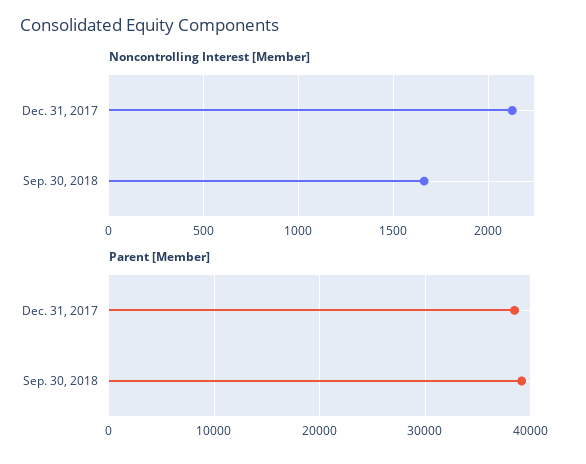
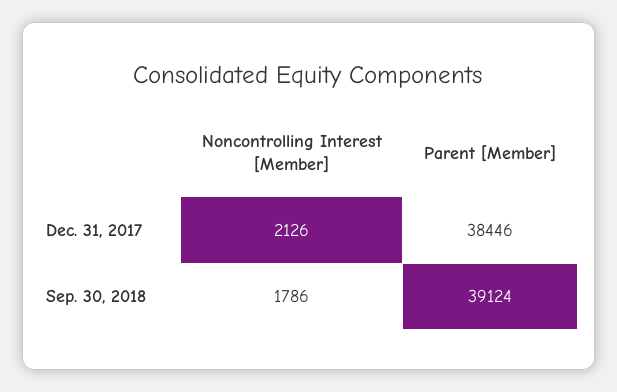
  {
    "Noncontrolling Interest [Member]": {
      "Dec. 31, 2017": 2126,
-     "Sep. 30, 2018": 1650
+     "Sep. 30, 2018": 1786
    },
    "Parent [Member]": {
      "Dec. 31, 2017": 38446,
      "Sep. 30, 2018": 39124
    }
  }

